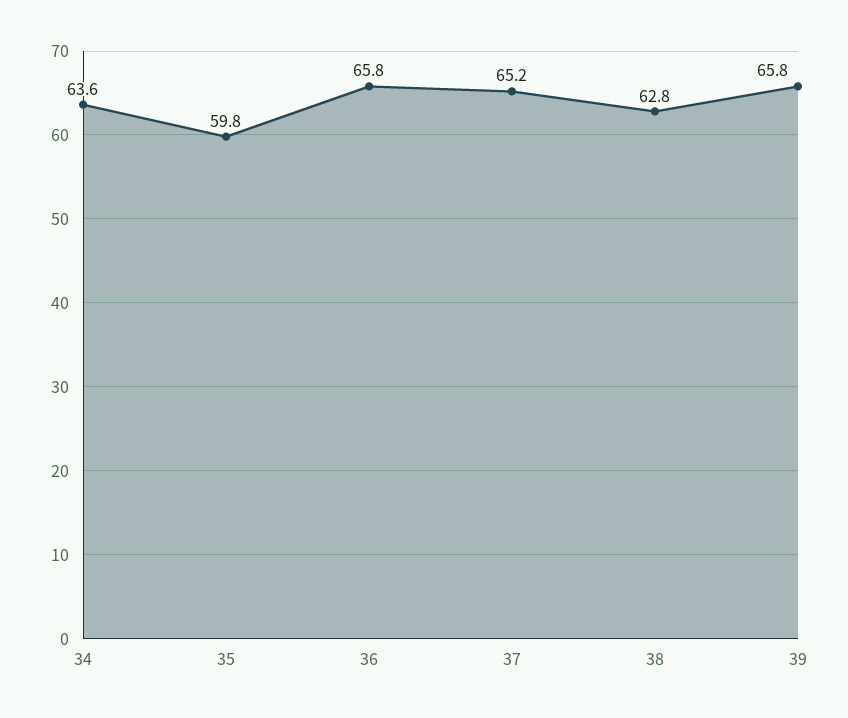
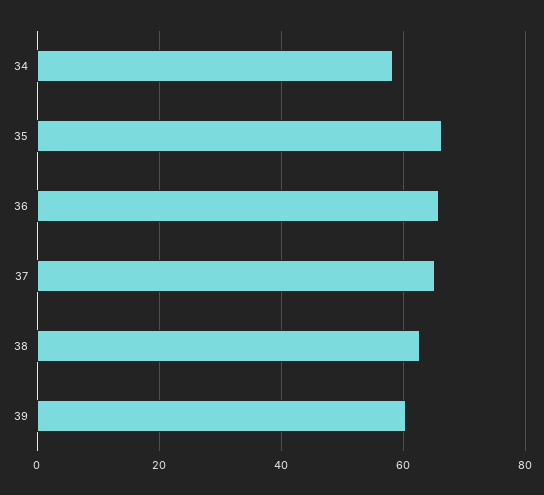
  {
-   "34": 63.6,
+   "34": 58,
-   "35": 59.8,
+   "35": 66,
    "36": 65.8,
    "37": 65.2,
    "38": 62.8,
-   "39": 65.8
+   "39": 60
  }

